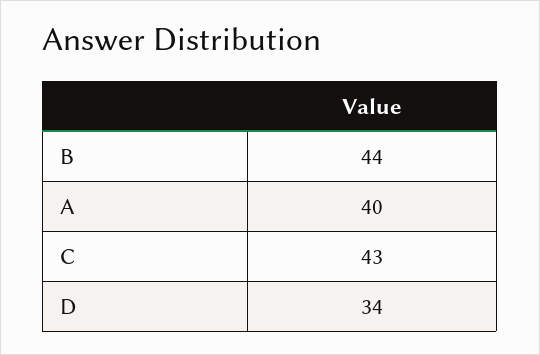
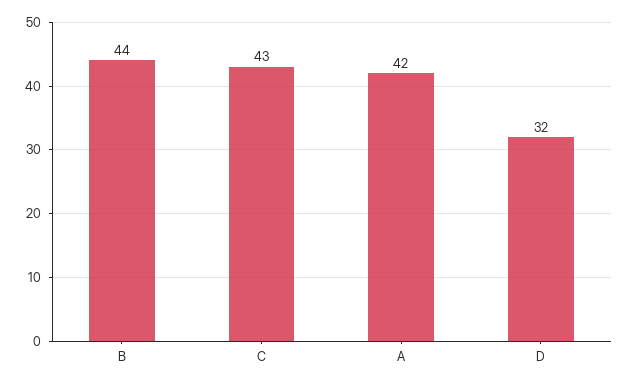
  {
    "B": 44,
-   "A": 40,
+   "A": 42,
    "C": 43,
-   "D": 34
+   "D": 32
  }

